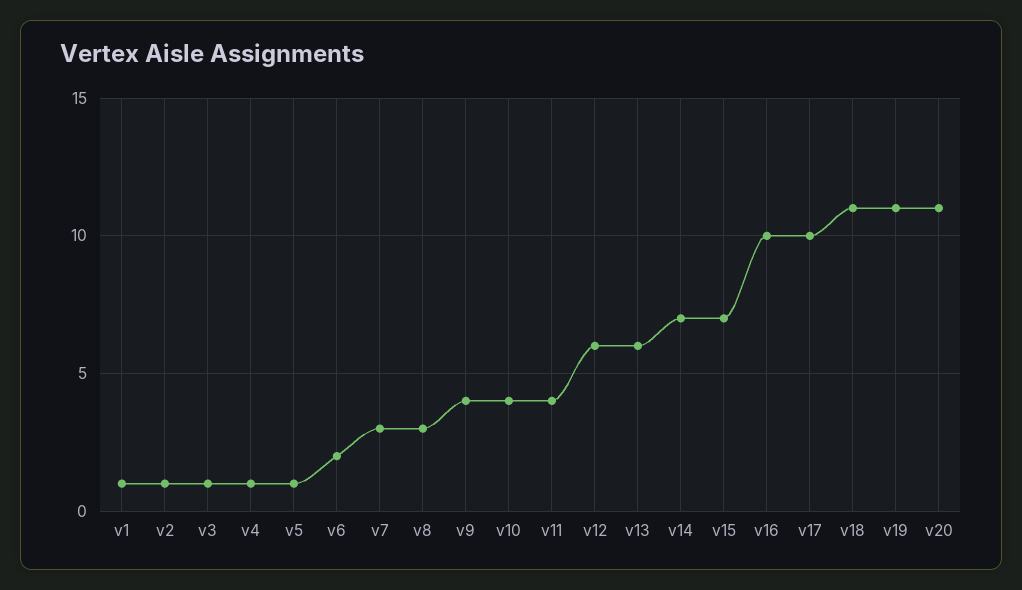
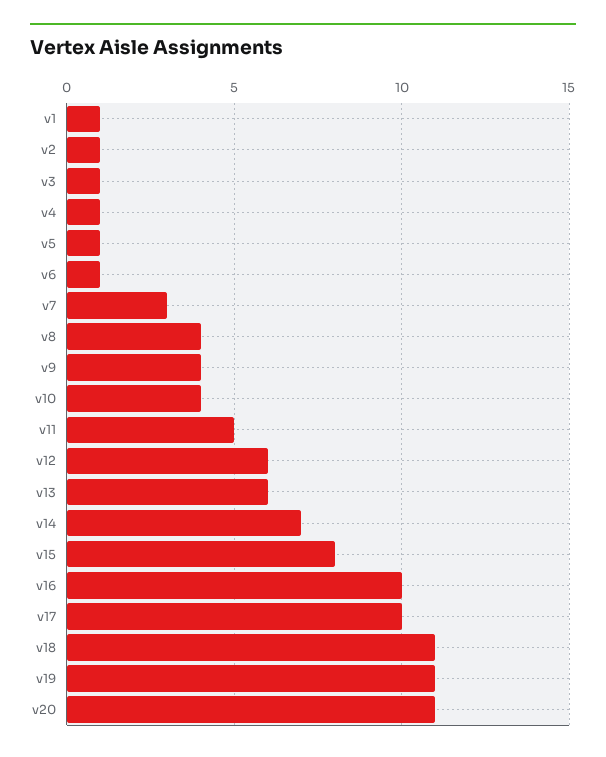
  {
    "v1": 1,
    "v2": 1,
    "v3": 1,
    "v4": 1,
    "v5": 1,
-   "v6": 2,
+   "v6": 1,
    "v7": 3,
-   "v8": 3,
+   "v8": 4,
    "v9": 4,
    "v10": 4,
-   "v11": 4,
+   "v11": 5,
    "v12": 6,
    "v13": 6,
    "v14": 7,
-   "v15": 7,
+   "v15": 8,
    "v16": 10,
    "v17": 10,
    "v18": 11,
    "v19": 11,
    "v20": 11
  }

